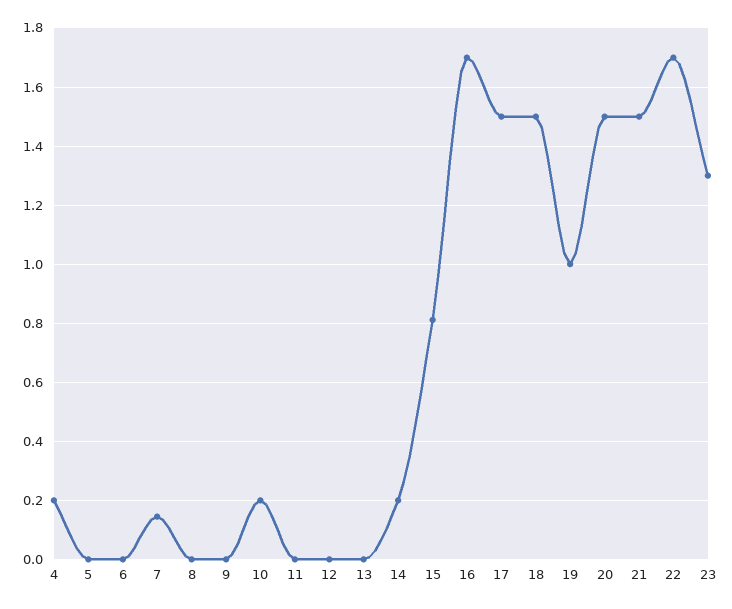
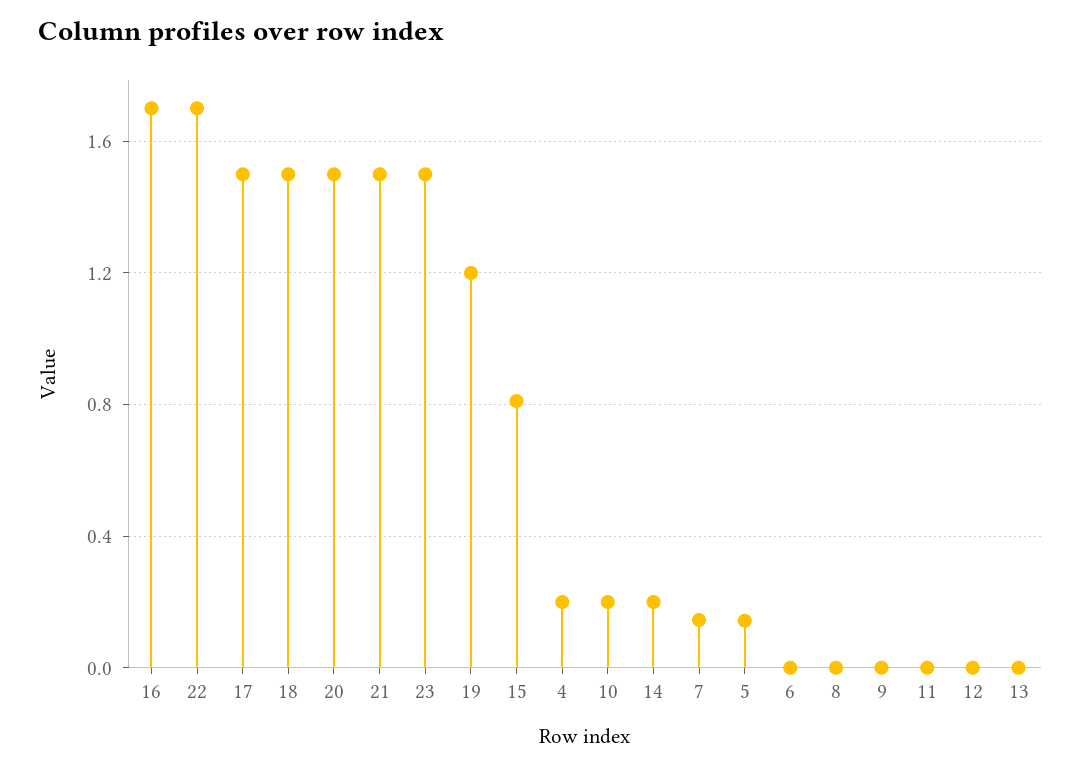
  {
    "4": 0.2,
-   "5": 0,
+   "5": 0.15,
    "6": 0,
    "7": 0.15,
    "8": 0,
    "9": 0,
    "10": 0.2,
    "11": 0,
    "12": 0,
    "13": 0,
    "14": 0.2,
    "15": 0.8,
    "16": 1.7,
    "17": 1.5,
    "18": 1.5,
-   "19": 1,
+   "19": 1.2,
    "20": 1.5,
    "21": 1.5,
    "22": 1.7,
-   "23": 1.3
+   "23": 1.5
  }

